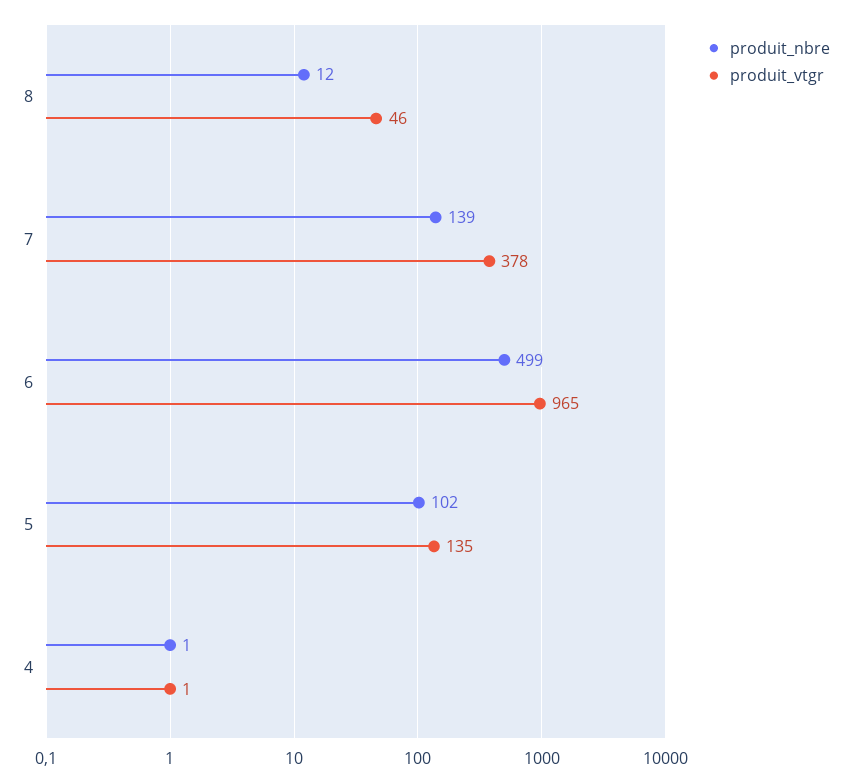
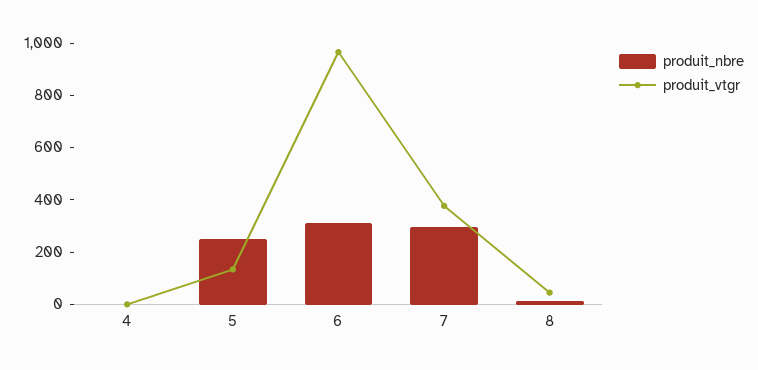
  {
    "produit_nbre": {
      "8": 12,
-     "7": 139,
+     "7": 300,
-     "6": 499,
+     "6": 300,
-     "5": 102,
+     "5": 250,
      "4": 1
    },
    "produit_vtgr": {
      "8": 46,
      "7": 378,
      "6": 965,
      "5": 135,
      "4": 1
    }
  }

